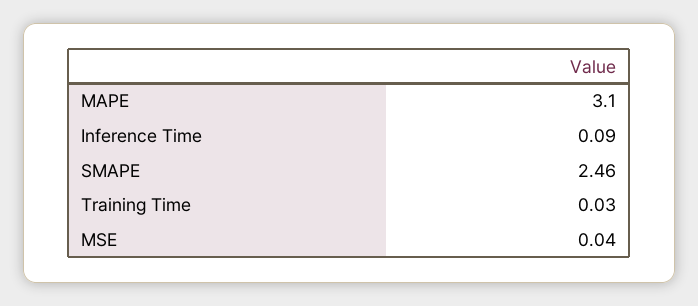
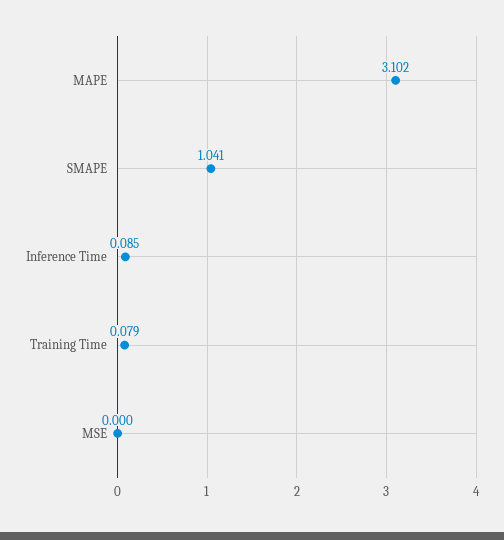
  {
    "MAPE": 3.102,
    "Inference Time": 0.085,
-   "SMAPE": 2.46,
+   "SMAPE": 1.041,
-   "Training Time": 0.03,
+   "Training Time": 0.079,
-   "MSE": 0.04
+   "MSE": 0
  }

